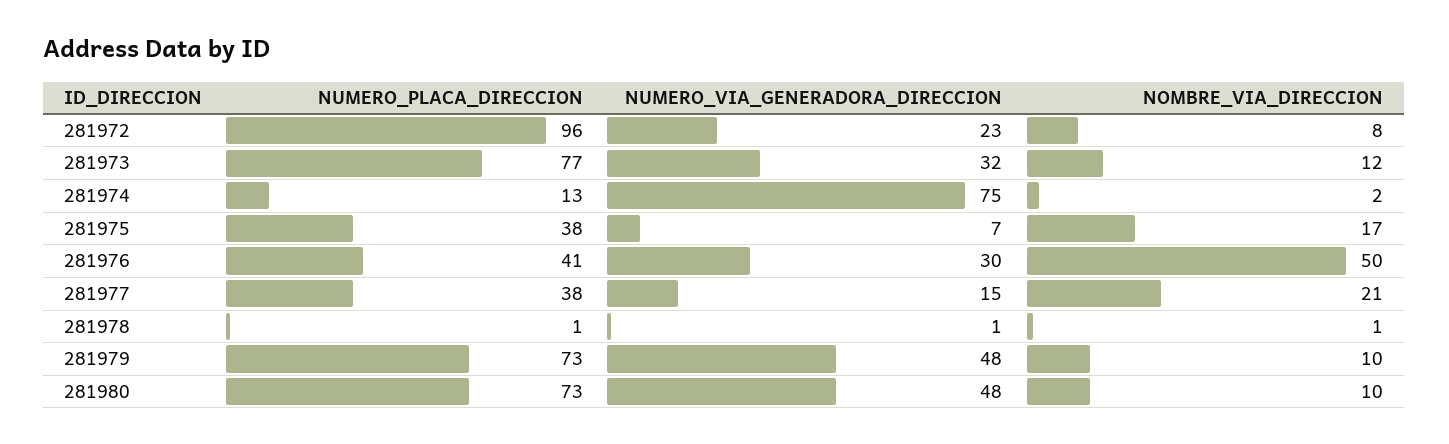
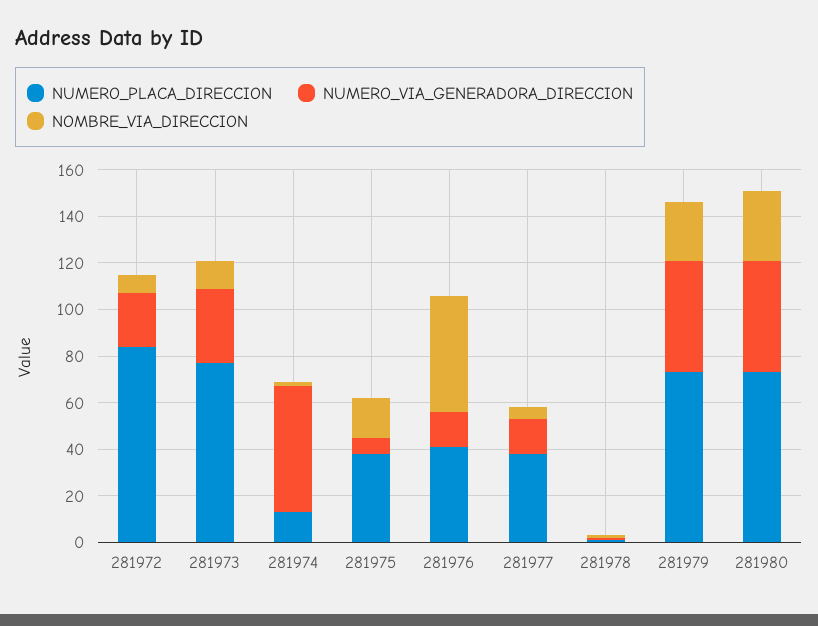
  {
    "NUMERO_PLACA_DIRECCION": {
-     "281972": 96,
+     "281972": 85,
      "281973": 77,
      "281974": 13,
      "281975": 38,
      "281976": 41,
      "281977": 38,
      "281978": 1,
      "281979": 73,
      "281980": 73
    },
    "NUMERO_VIA_GENERADORA_DIRECCION": {
      "281972": 23,
      "281973": 32,
-     "281974": 75,
+     "281974": 55,
      "281975": 7,
-     "281976": 30,
+     "281976": 15,
      "281977": 15,
      "281978": 1,
      "281979": 48,
      "281980": 48
    },
    "NOMBRE_VIA_DIRECCION": {
      "281972": 8,
      "281973": 12,
      "281974": 2,
      "281975": 17,
      "281976": 50,
-     "281977": 21,
+     "281977": 5,
      "281978": 1,
-     "281979": 10,
+     "281979": 25,
-     "281980": 10
+     "281980": 30
    }
  }

